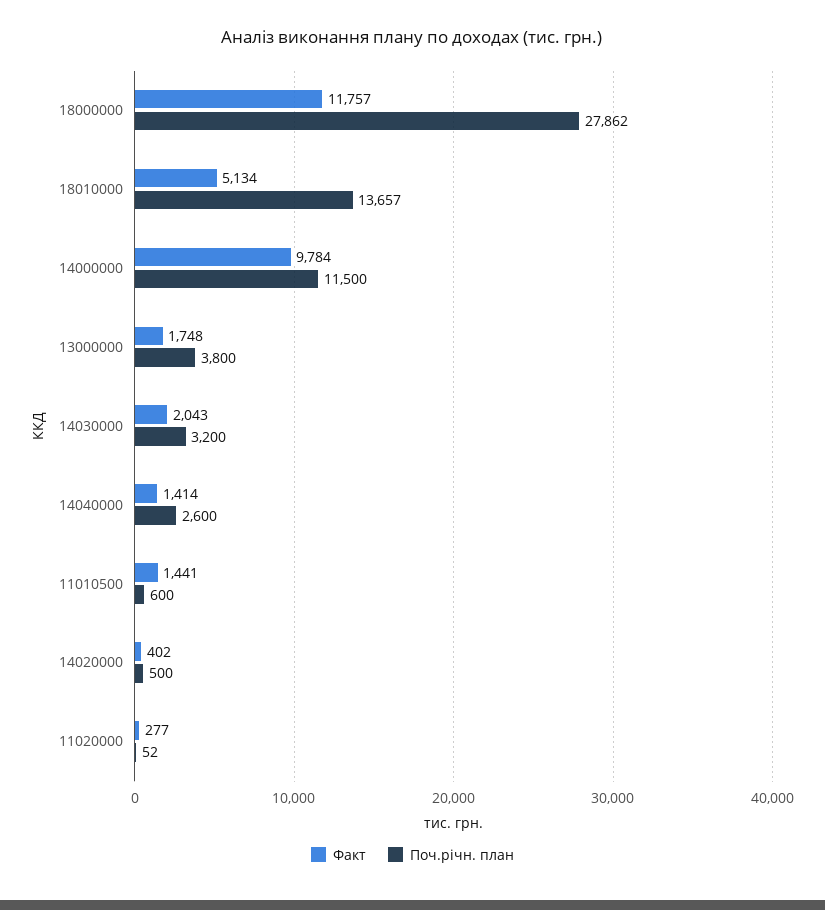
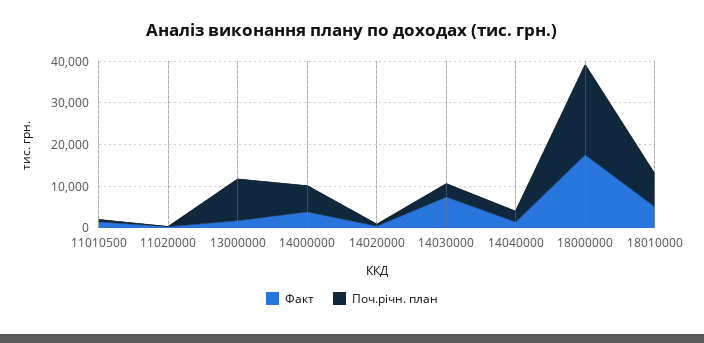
  {
    "Факт": {
-     "18000000": 11757,
+     "18000000": 18000,
      "18010000": 5134,
-     "14000000": 9784,
+     "14000000": 4000,
      "13000000": 1748,
-     "14030000": 2043,
+     "14030000": 8000,
      "14040000": 1414,
      "11010500": 1441,
      "14020000": 402,
      "11020000": 277
    },
    "Поч.річн. план": {
-     "18000000": 27862,
+     "18000000": 22000,
-     "18010000": 13657,
+     "18010000": 8000,
-     "14000000": 11500,
+     "14000000": 6000,
-     "13000000": 3800,
+     "13000000": 10000,
      "14030000": 3200,
      "14040000": 2600,
      "11010500": 600,
      "14020000": 500,
      "11020000": 52
    }
  }

